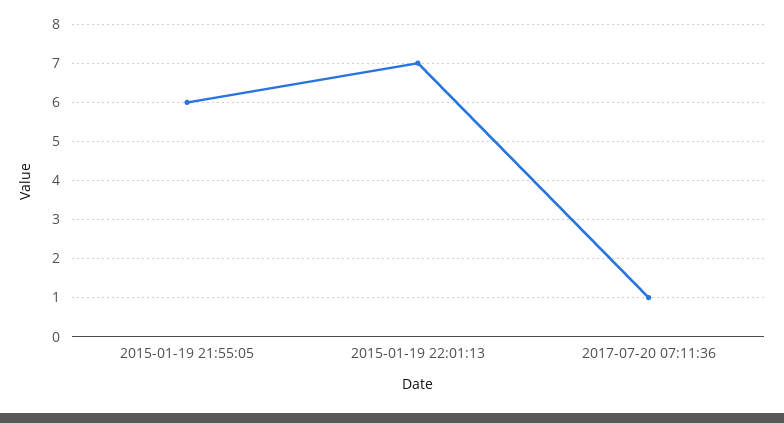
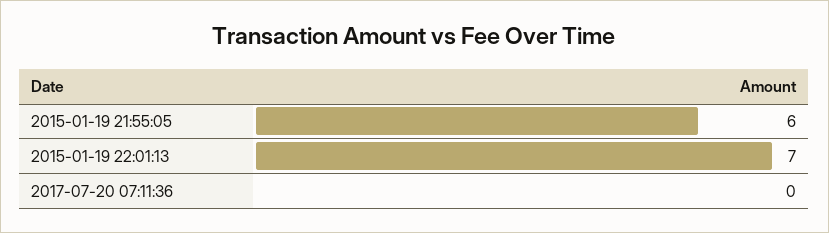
  {
    "2015-01-19 21:55:05": 6,
    "2015-01-19 22:01:13": 7,
-   "2017-07-20 07:11:36": 1
+   "2017-07-20 07:11:36": 0
  }

